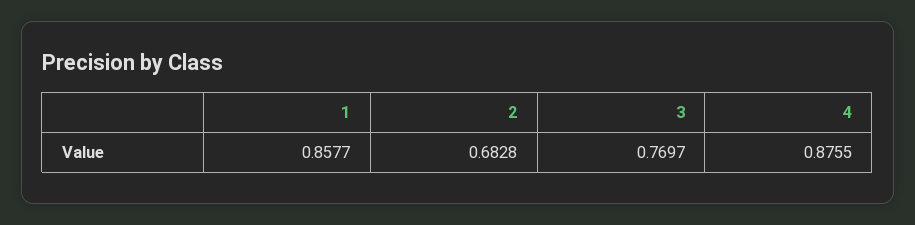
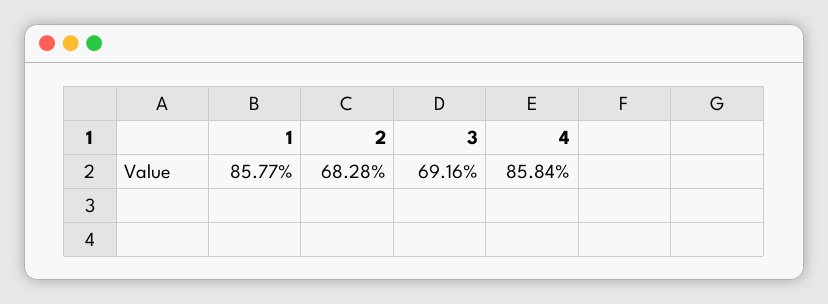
  {
    "1": 0.8577,
    "2": 0.6828,
-   "3": 0.7697,
+   "3": 0.6916,
-   "4": 0.8755
+   "4": 0.8584
  }

